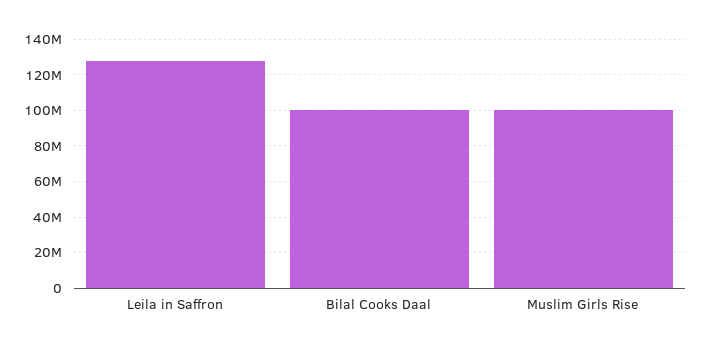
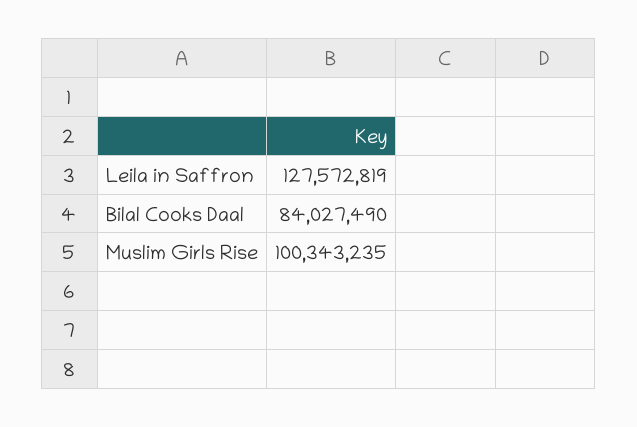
  {
    "Leila in Saffron": 127572819,
-   "Bilal Cooks Daal": 100000000,
+   "Bilal Cooks Daal": 84027490,
    "Muslim Girls Rise": 100343235
  }

